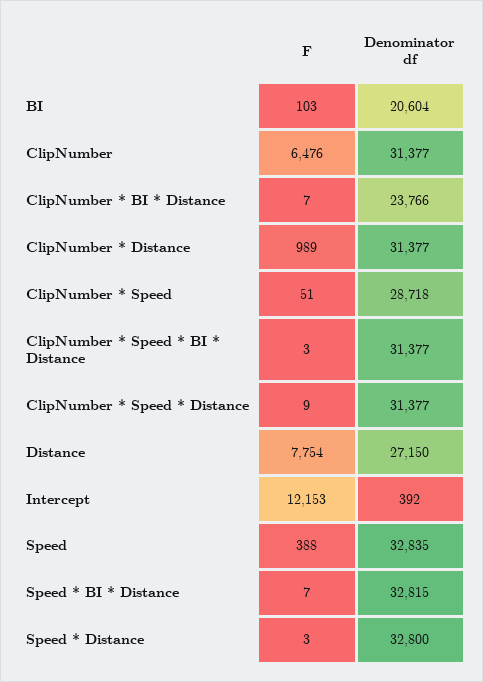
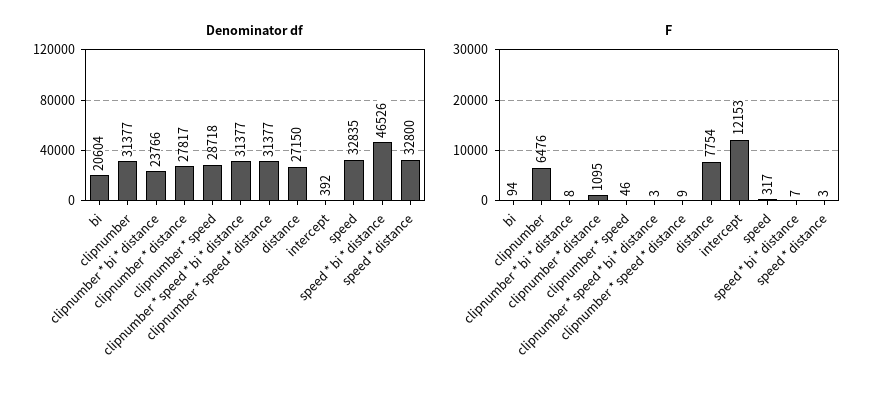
  {
    "F": {
-     "BI": 103,
+     "BI": 94,
      "ClipNumber": 6476,
-     "ClipNumber * BI * Distance": 7,
+     "ClipNumber * BI * Distance": 8,
-     "ClipNumber * Distance": 989,
+     "ClipNumber * Distance": 1095,
-     "ClipNumber * Speed": 51,
+     "ClipNumber * Speed": 46,
      "ClipNumber * Speed * BI * Distance": 3,
      "ClipNumber * Speed * Distance": 9,
      "Distance": 7754,
      "Intercept": 12153,
-     "Speed": 388,
+     "Speed": 317,
      "Speed * BI * Distance": 7,
      "Speed * Distance": 3
    },
    "Denominator df": {
      "BI": 20604,
      "ClipNumber": 31377,
      "ClipNumber * BI * Distance": 23766,
-     "ClipNumber * Distance": 31377,
+     "ClipNumber * Distance": 27817,
      "ClipNumber * Speed": 28718,
      "ClipNumber * Speed * BI * Distance": 31377,
      "ClipNumber * Speed * Distance": 31377,
      "Distance": 27150,
      "Intercept": 392,
      "Speed": 32835,
-     "Speed * BI * Distance": 32815,
+     "Speed * BI * Distance": 46526,
      "Speed * Distance": 32800
    }
  }

